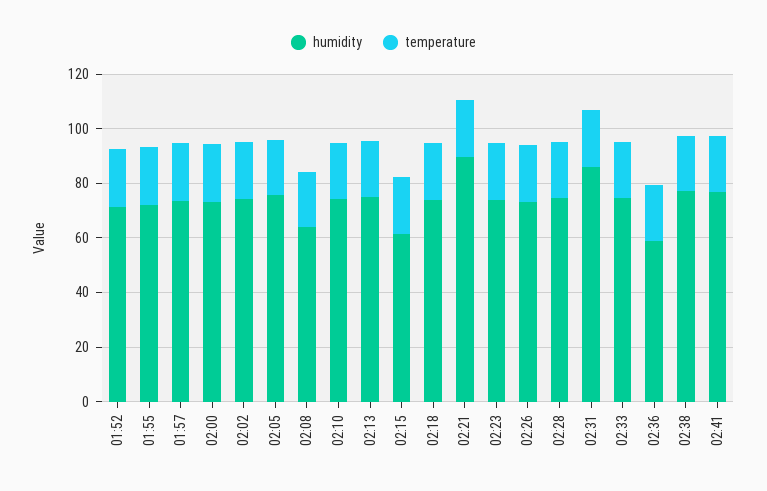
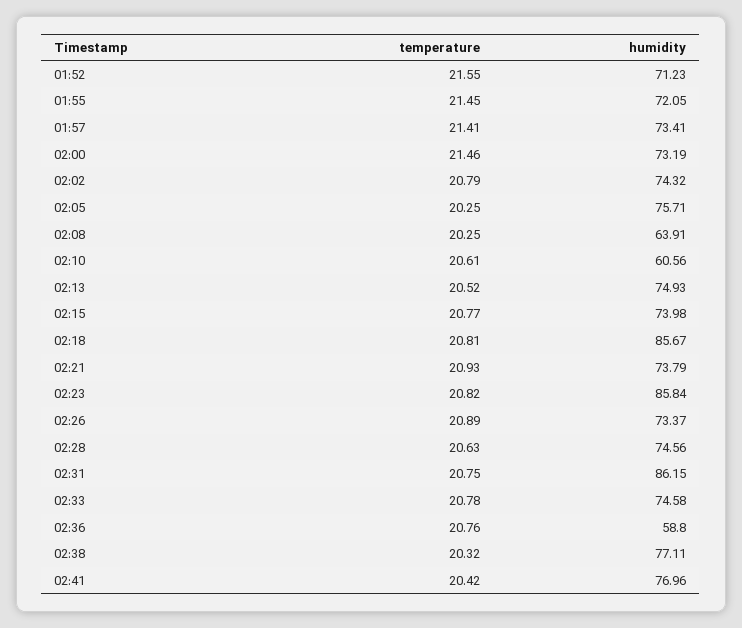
  {
    "humidity": {
      "01:52": 71.23,
      "01:55": 72.05,
      "01:57": 73.41,
      "02:00": 73.19,
      "02:02": 74.32,
      "02:05": 75.71,
      "02:08": 63.91,
-     "02:10": 75,
+     "02:10": 60.56,
      "02:13": 74.93,
-     "02:15": 60,
+     "02:15": 73.98,
-     "02:18": 75,
+     "02:18": 85.67,
-     "02:21": 90,
+     "02:21": 73.79,
-     "02:23": 75,
+     "02:23": 85.84,
      "02:26": 73.37,
      "02:28": 74.56,
      "02:31": 86.15,
      "02:33": 74.58,
      "02:36": 58.8,
      "02:38": 77.11,
      "02:41": 76.96
    },
    "temperature": {
      "01:52": 21.55,
      "01:55": 21.45,
      "01:57": 21.41,
      "02:00": 21.46,
      "02:02": 20.79,
      "02:05": 20.25,
      "02:08": 20.25,
      "02:10": 20.61,
      "02:13": 20.52,
      "02:15": 20.77,
      "02:18": 20.81,
      "02:21": 20.93,
      "02:23": 20.82,
      "02:26": 20.89,
      "02:28": 20.63,
      "02:31": 20.75,
      "02:33": 20.78,
      "02:36": 20.76,
      "02:38": 20.32,
      "02:41": 20.42
    }
  }

